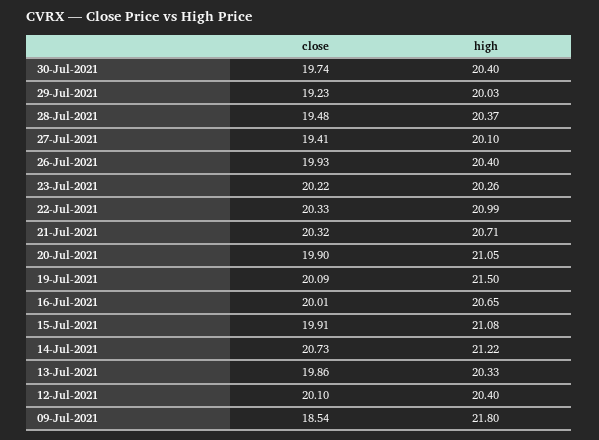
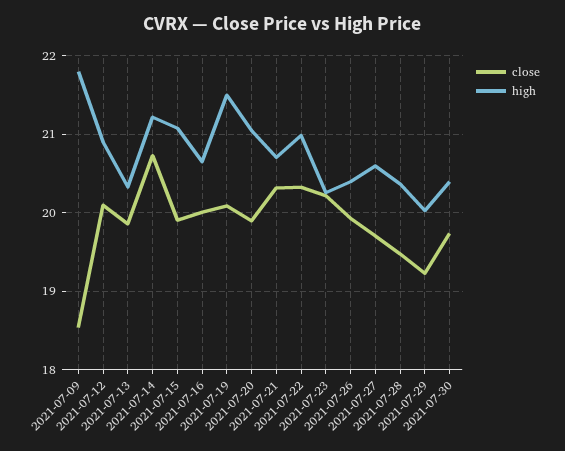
  {
    "close": {
      "30-Jul-2021": 19.74,
      "29-Jul-2021": 19.23,
      "28-Jul-2021": 19.48,
-     "27-Jul-2021": 19.41,
+     "27-Jul-2021": 19.7,
      "26-Jul-2021": 19.93,
      "23-Jul-2021": 20.22,
      "22-Jul-2021": 20.33,
      "21-Jul-2021": 20.32,
      "20-Jul-2021": 19.9,
      "19-Jul-2021": 20.09,
      "16-Jul-2021": 20.01,
      "15-Jul-2021": 19.91,
      "14-Jul-2021": 20.73,
      "13-Jul-2021": 19.86,
      "12-Jul-2021": 20.1,
      "09-Jul-2021": 18.54
    },
    "high": {
      "30-Jul-2021": 20.4,
      "29-Jul-2021": 20.03,
      "28-Jul-2021": 20.37,
-     "27-Jul-2021": 20.1,
+     "27-Jul-2021": 20.6,
      "26-Jul-2021": 20.4,
      "23-Jul-2021": 20.26,
      "22-Jul-2021": 20.99,
      "21-Jul-2021": 20.71,
      "20-Jul-2021": 21.05,
      "19-Jul-2021": 21.5,
      "16-Jul-2021": 20.65,
      "15-Jul-2021": 21.08,
      "14-Jul-2021": 21.22,
      "13-Jul-2021": 20.33,
-     "12-Jul-2021": 20.4,
+     "12-Jul-2021": 20.9,
      "09-Jul-2021": 21.8
    }
  }

